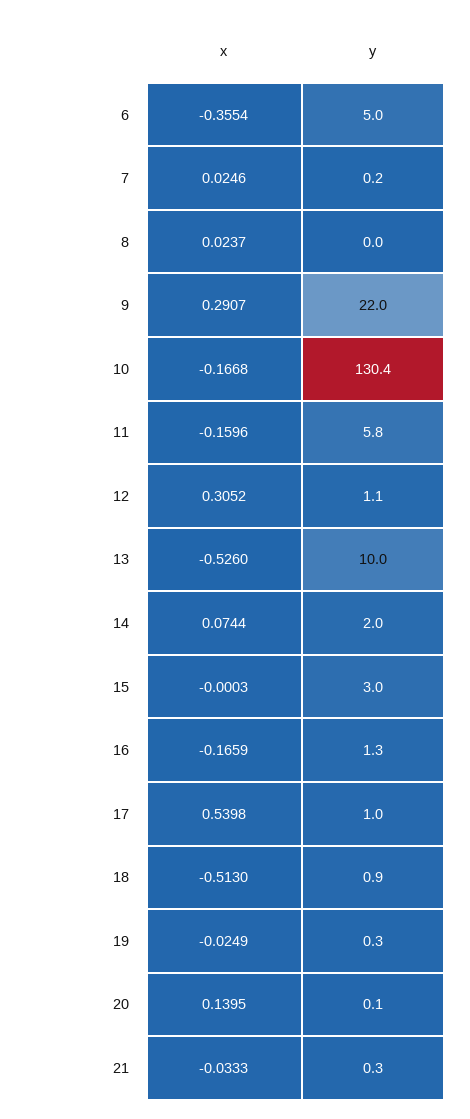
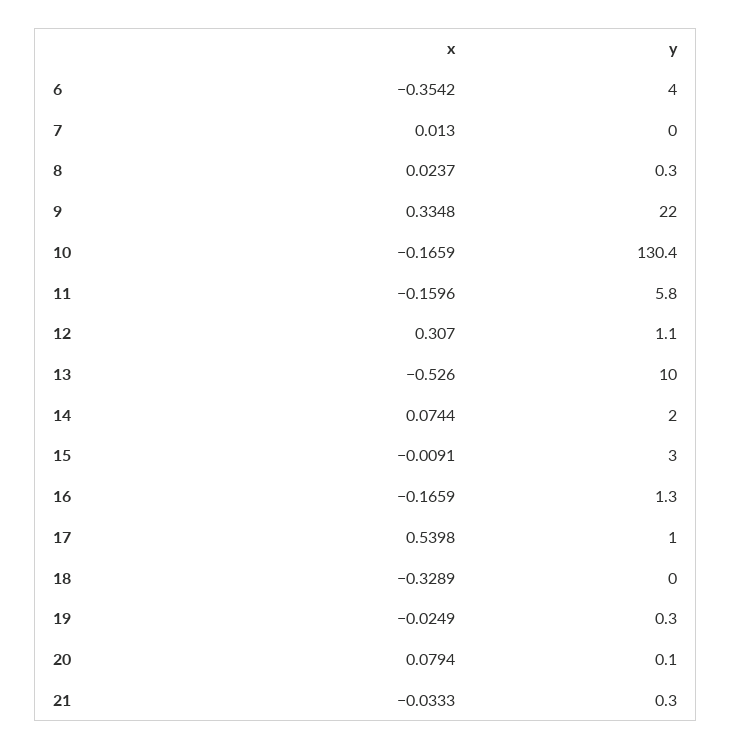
  {
    "x": {
-     "6": -0.3554,
+     "6": -0.3542,
-     "7": 0.0246,
+     "7": 0.013,
      "8": 0.0237,
-     "9": 0.2907,
+     "9": 0.3348,
-     "10": -0.1668,
+     "10": -0.1659,
      "11": -0.1596,
-     "12": 0.3052,
+     "12": 0.307,
      "13": -0.526,
      "14": 0.0744,
-     "15": -0.0003,
+     "15": -0.0091,
      "16": -0.1659,
      "17": 0.5398,
-     "18": -0.513,
+     "18": -0.3289,
      "19": -0.0249,
-     "20": 0.1395,
+     "20": 0.0794,
      "21": -0.0333
    },
    "y": {
-     "6": 5,
+     "6": 4,
-     "7": 0.2,
+     "7": 0,
-     "8": 0,
+     "8": 0.3,
      "9": 22,
      "10": 130.4,
      "11": 5.8,
      "12": 1.1,
      "13": 10,
      "14": 2,
      "15": 3,
      "16": 1.3,
      "17": 1,
-     "18": 0.9,
+     "18": 0,
      "19": 0.3,
      "20": 0.1,
      "21": 0.3
    }
  }

